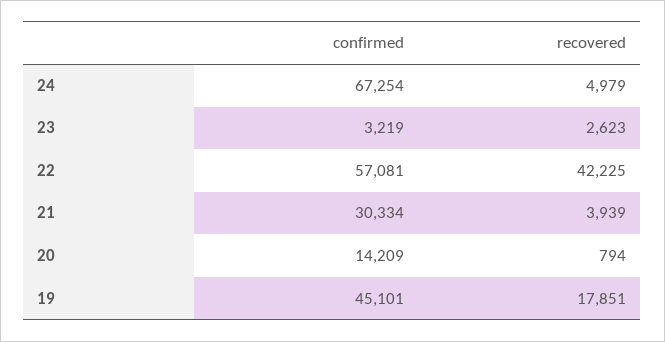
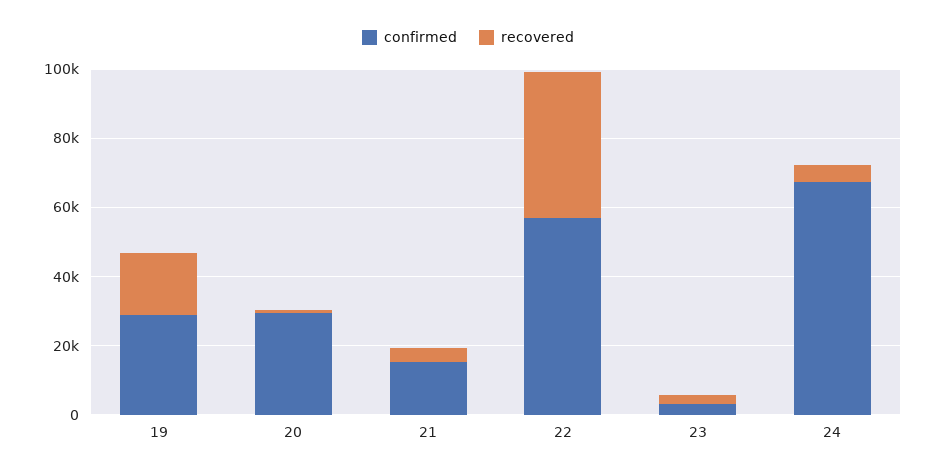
  {
    "confirmed": {
      "24": 67254,
      "23": 3219,
      "22": 57081,
-     "21": 30334,
+     "21": 15000,
-     "20": 14209,
+     "20": 30000,
-     "19": 45101
+     "19": 30000
    },
    "recovered": {
      "24": 4979,
      "23": 2623,
      "22": 42225,
      "21": 3939,
      "20": 794,
      "19": 17851
    }
  }

